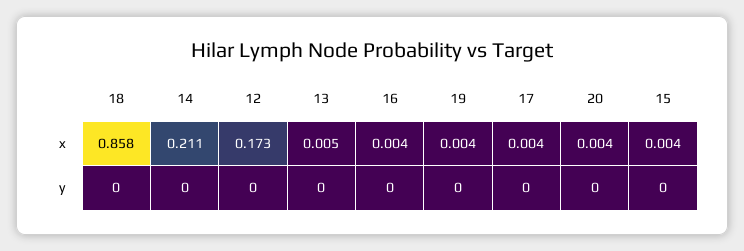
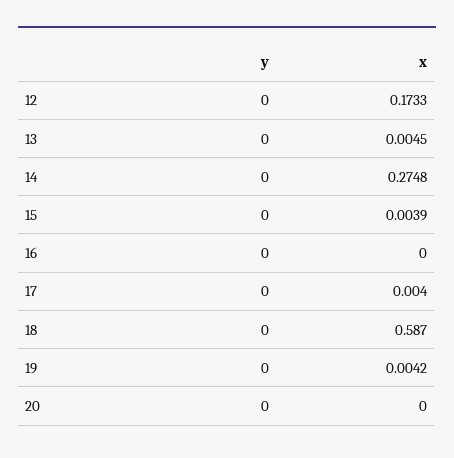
  {
    "18": {
-     "x": 0.858,
+     "x": 0.587,
      "y": 0
    },
    "14": {
-     "x": 0.211,
+     "x": 0.2748,
      "y": 0
    },
    "12": {
      "x": 0.1733,
      "y": 0
    },
    "13": {
      "x": 0.0045,
      "y": 0
    },
    "16": {
-     "x": 0.004,
+     "x": 0,
      "y": 0
    },
    "19": {
      "x": 0.0042,
      "y": 0
    },
    "17": {
      "x": 0.004,
      "y": 0
    },
    "20": {
-     "x": 0.004,
+     "x": 0,
      "y": 0
    },
    "15": {
      "x": 0.0039,
      "y": 0
    }
  }

